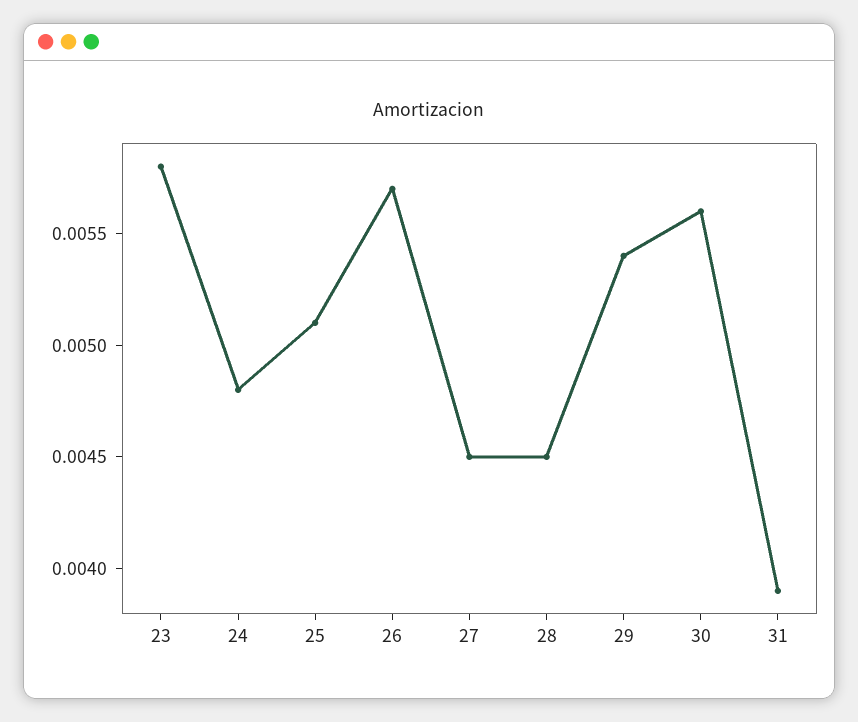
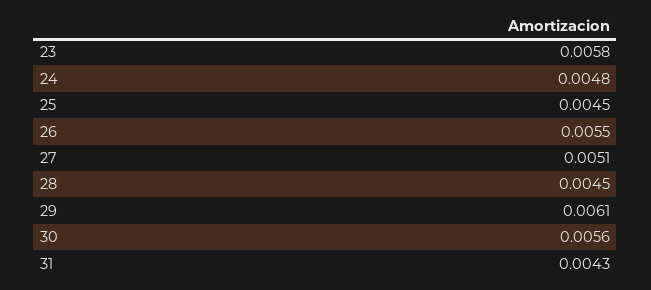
  {
    "23": 0.0058,
    "24": 0.0048,
-   "25": 0.0051,
+   "25": 0.0045,
-   "26": 0.0057,
+   "26": 0.0055,
-   "27": 0.0045,
+   "27": 0.0051,
    "28": 0.0045,
-   "29": 0.0054,
+   "29": 0.0061,
    "30": 0.0056,
-   "31": 0.0039
+   "31": 0.0043
  }

